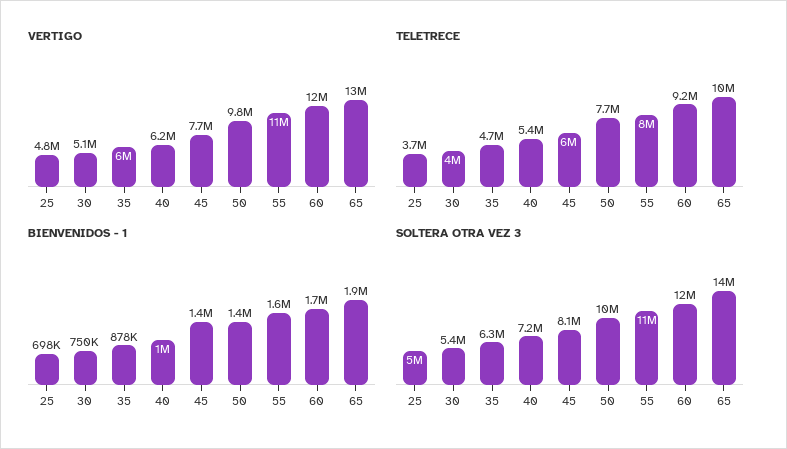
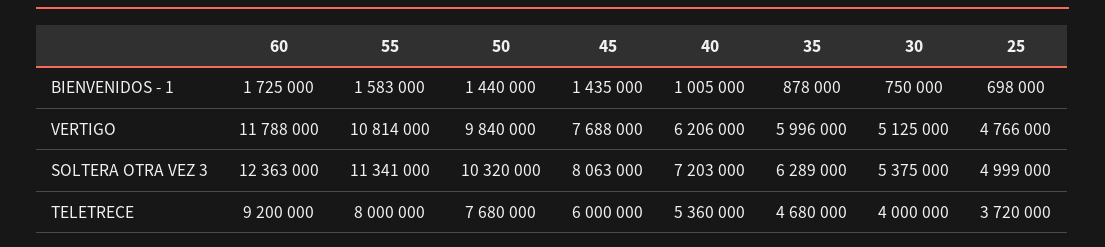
  {
    "VERTIGO": {
      "25": 4766000,
      "30": 5125000,
      "35": 5996000,
      "40": 6206000,
      "45": 7688000,
      "50": 9840000,
      "55": 10814000,
-     "60": 11788000,
+     "60": 11788000
-     "65": 13000000
    },
    "TELETRECE": {
      "25": 3720000,
      "30": 4000000,
      "35": 4680000,
      "40": 5360000,
      "45": 6000000,
      "50": 7680000,
      "55": 8000000,
-     "60": 9200000,
+     "60": 9200000
-     "65": 10000000
    },
    "BIENVENIDOS - 1": {
      "25": 698000,
      "30": 750000,
      "35": 878000,
      "40": 1005000,
      "45": 1435000,
      "50": 1440000,
      "55": 1583000,
-     "60": 1725000,
+     "60": 1725000
-     "65": 1900000
    },
    "SOLTERA OTRA VEZ 3": {
      "25": 4999000,
      "30": 5375000,
      "35": 6289000,
      "40": 7203000,
      "45": 8063000,
      "50": 10320000,
      "55": 11341000,
-     "60": 12363000,
+     "60": 12363000
-     "65": 14000000
    }
  }

